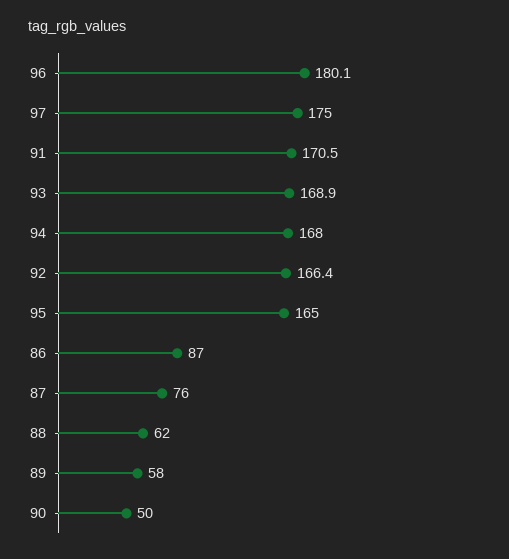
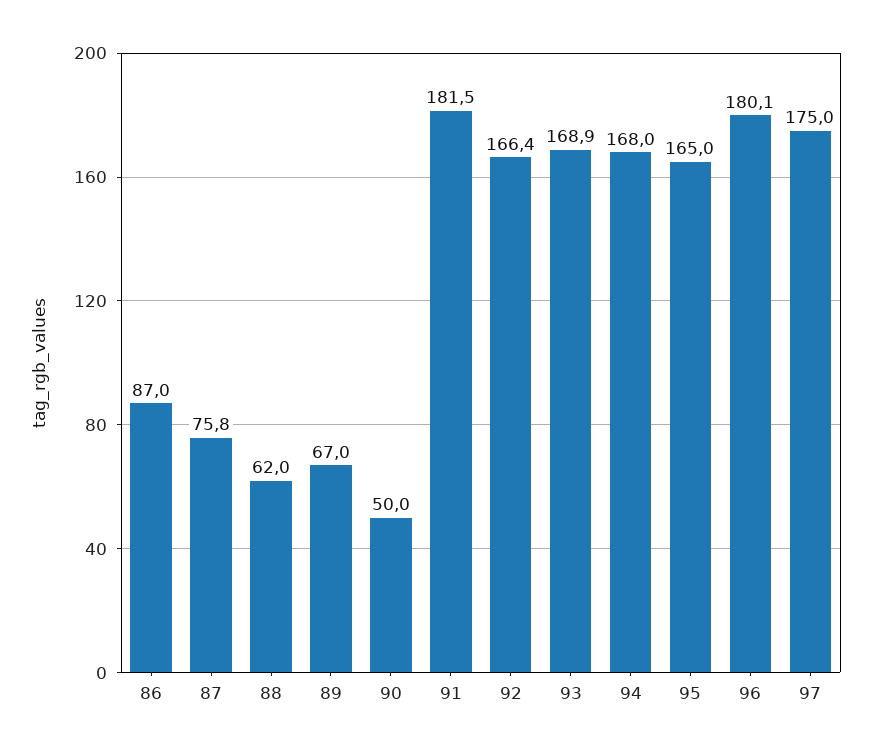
  {
    "96": 180.1,
    "97": 175,
-   "91": 170.5,
+   "91": 181.5,
    "93": 168.9,
    "94": 168,
    "92": 166.4,
    "95": 165,
    "86": 87,
-   "87": 76,
+   "87": 75.8,
    "88": 62,
-   "89": 58,
+   "89": 67,
    "90": 50
  }

